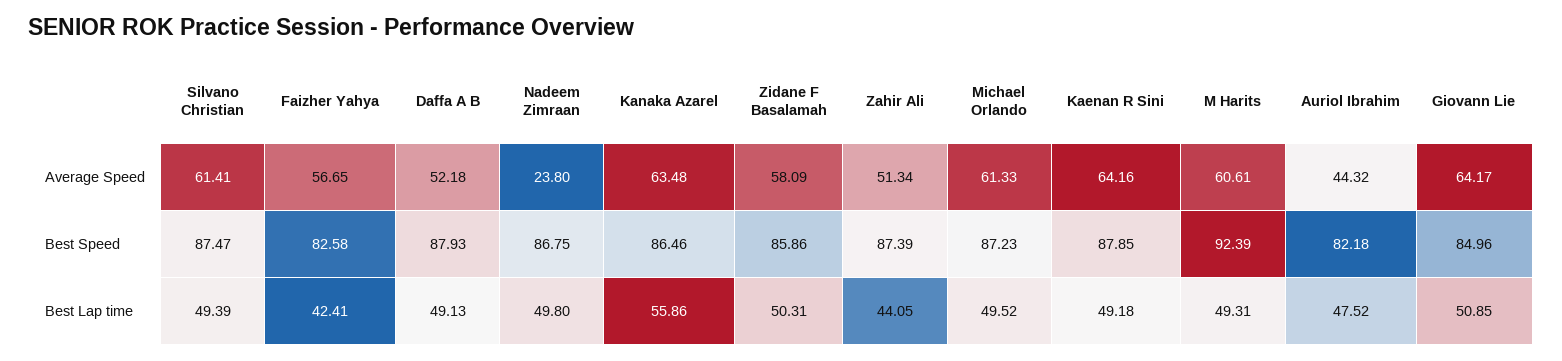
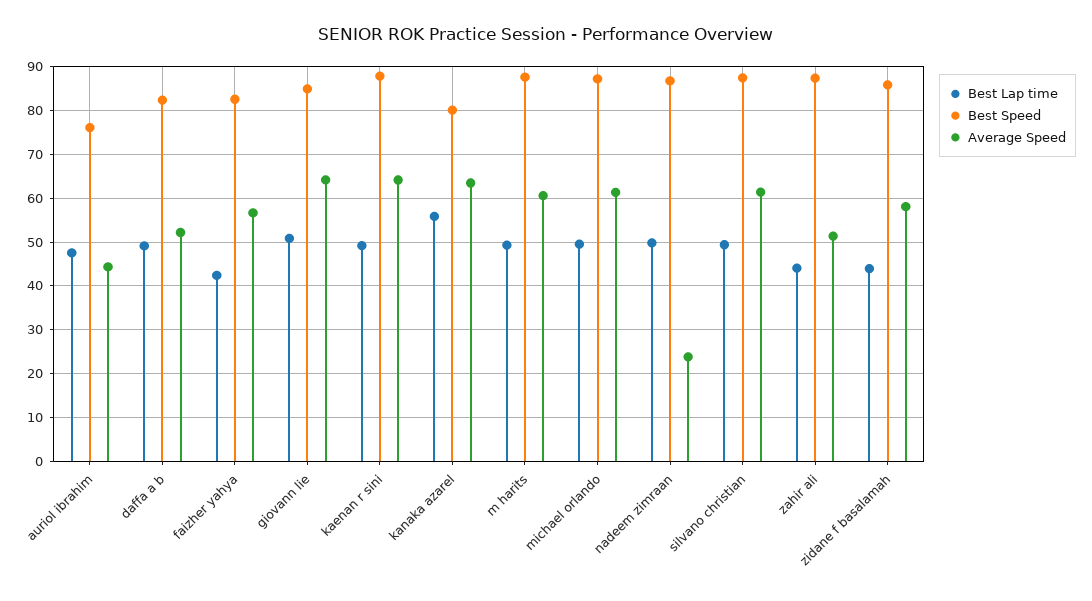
  {
    "Average Speed": {
      "Silvano Christian": 61.41,
      "Faizher Yahya": 56.65,
      "Daffa A B": 52.18,
      "Nadeem Zimraan": 23.8,
      "Kanaka Azarel": 63.48,
      "Zidane F Basalamah": 58.09,
      "Zahir Ali": 51.34,
      "Michael Orlando": 61.33,
      "Kaenan R Sini": 64.16,
      "M Harits": 60.61,
      "Auriol Ibrahim": 44.32,
      "Giovann Lie": 64.17
    },
    "Best Speed": {
      "Silvano Christian": 87.47,
      "Faizher Yahya": 82.58,
-     "Daffa A B": 87.93,
+     "Daffa A B": 82,
      "Nadeem Zimraan": 86.75,
-     "Kanaka Azarel": 86.46,
+     "Kanaka Azarel": 80,
      "Zidane F Basalamah": 85.86,
      "Zahir Ali": 87.39,
      "Michael Orlando": 87.23,
      "Kaenan R Sini": 87.85,
-     "M Harits": 92.39,
+     "M Harits": 88,
-     "Auriol Ibrahim": 82.18,
+     "Auriol Ibrahim": 76,
      "Giovann Lie": 84.96
    },
    "Best Lap time": {
      "Silvano Christian": 49.39,
      "Faizher Yahya": 42.41,
      "Daffa A B": 49.13,
      "Nadeem Zimraan": 49.8,
      "Kanaka Azarel": 55.86,
-     "Zidane F Basalamah": 50.31,
+     "Zidane F Basalamah": 44,
      "Zahir Ali": 44.05,
      "Michael Orlando": 49.52,
      "Kaenan R Sini": 49.18,
      "M Harits": 49.31,
      "Auriol Ibrahim": 47.52,
      "Giovann Lie": 50.85
    }
  }

